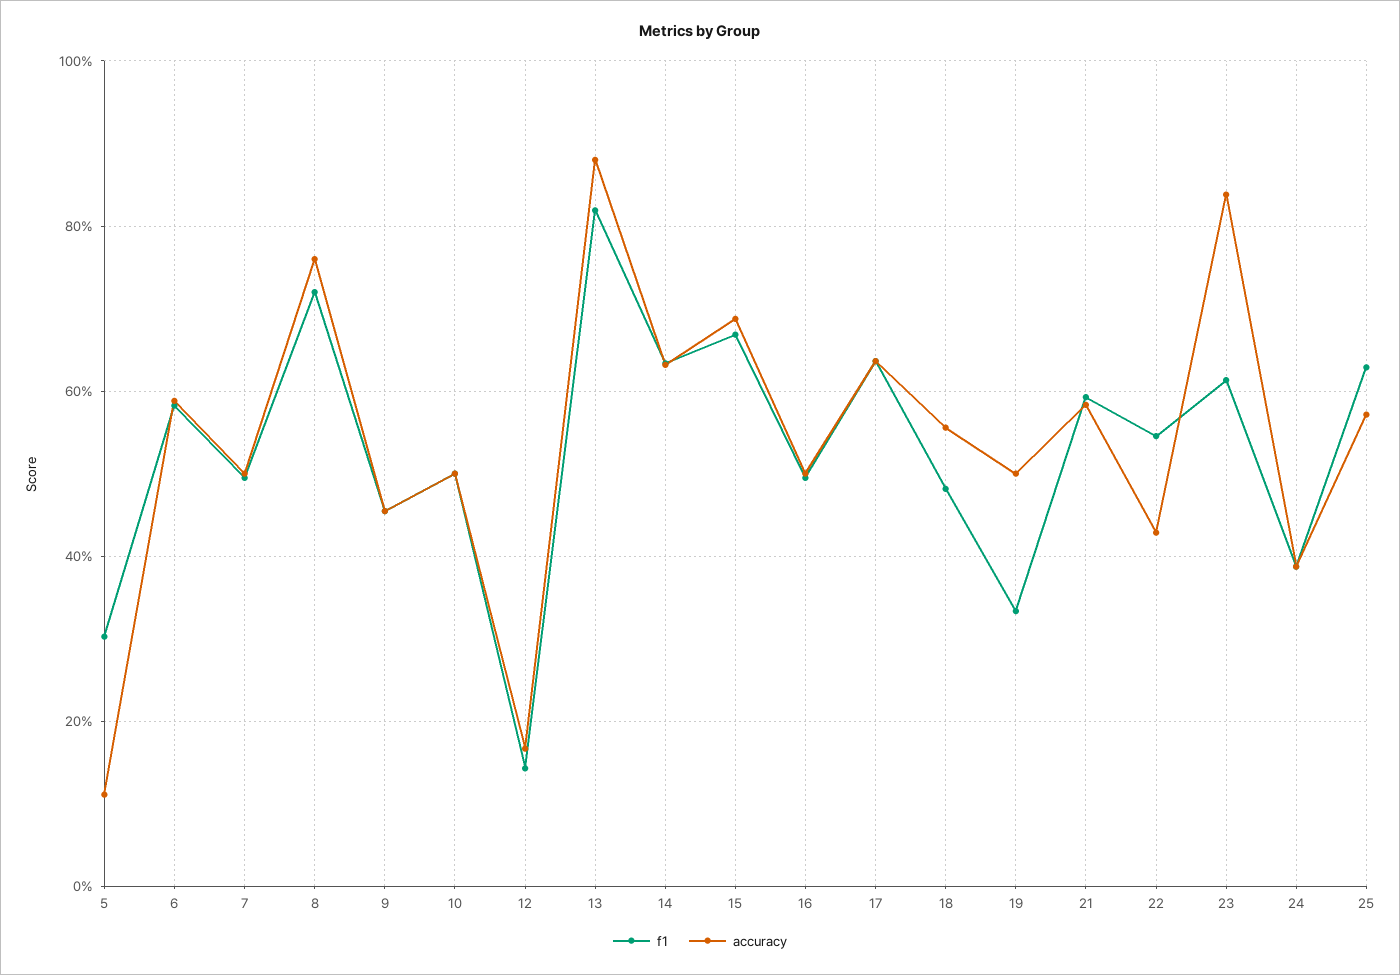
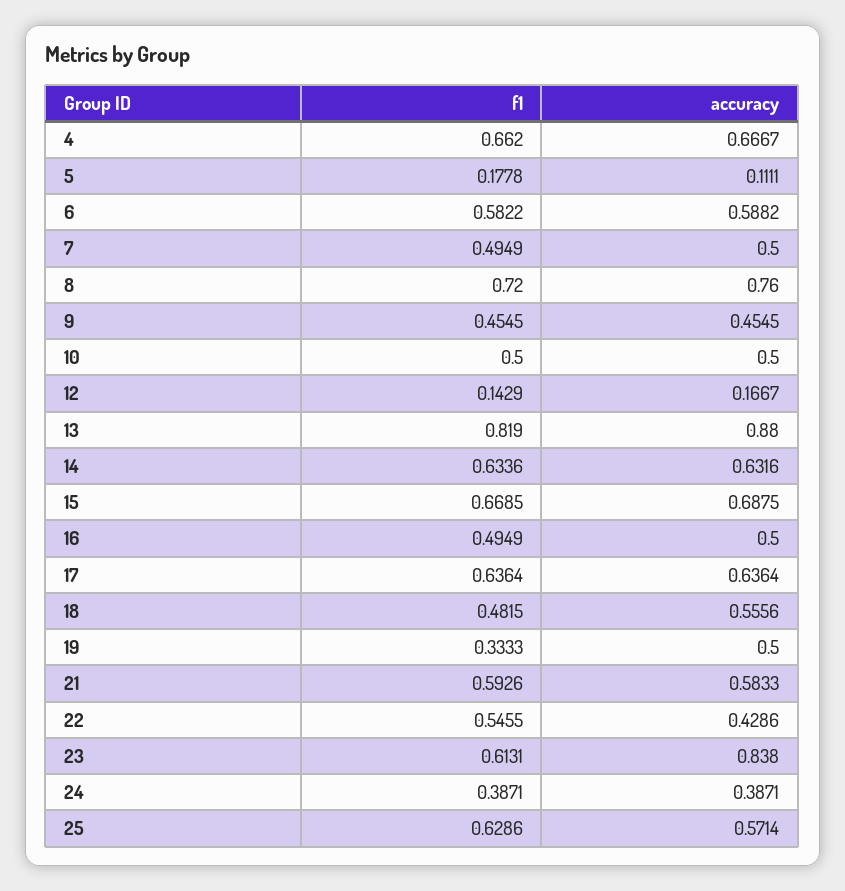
  {
    "f1": {
-     "5": 0.3,
+     "5": 0.1778,
      "6": 0.5822,
      "7": 0.4949,
      "8": 0.72,
      "9": 0.4545,
      "10": 0.5,
      "12": 0.1429,
      "13": 0.819,
      "14": 0.6336,
      "15": 0.6685,
      "16": 0.4949,
      "17": 0.6364,
      "18": 0.4815,
      "19": 0.3333,
      "21": 0.5926,
      "22": 0.5455,
      "23": 0.6131,
      "24": 0.3871,
-     "25": 0.6286
+     "25": 0.6286,
+     "4": 0.662
    },
    "accuracy": {
      "5": 0.1111,
      "6": 0.5882,
      "7": 0.5,
      "8": 0.76,
      "9": 0.4545,
      "10": 0.5,
      "12": 0.1667,
      "13": 0.88,
      "14": 0.6316,
      "15": 0.6875,
      "16": 0.5,
      "17": 0.6364,
      "18": 0.5556,
      "19": 0.5,
      "21": 0.5833,
      "22": 0.4286,
      "23": 0.838,
      "24": 0.3871,
-     "25": 0.5714
+     "25": 0.5714,
+     "4": 0.6667
    }
  }

